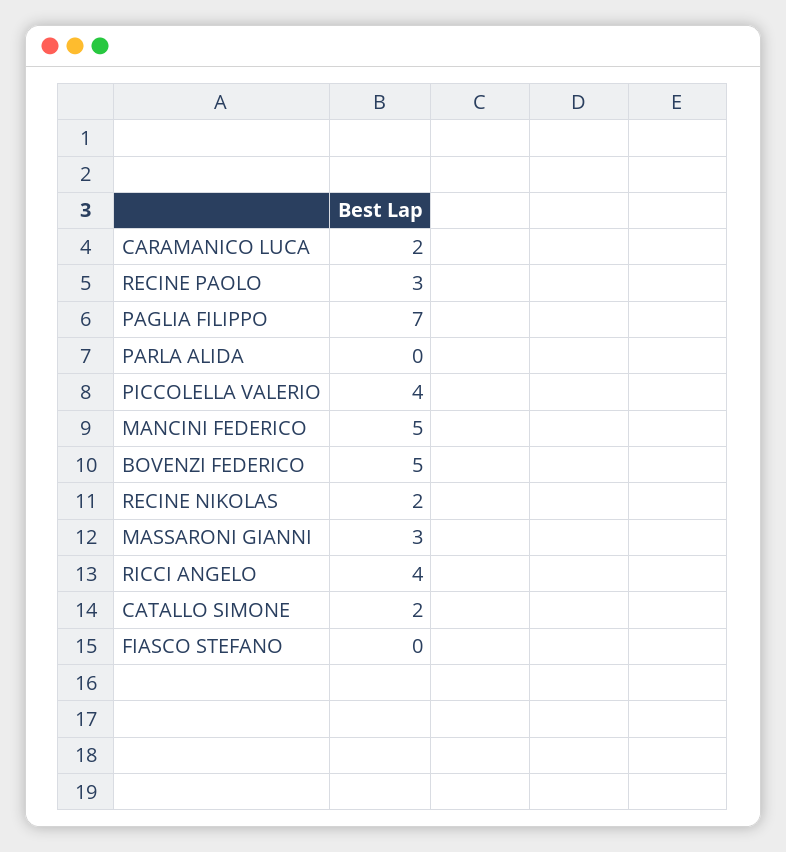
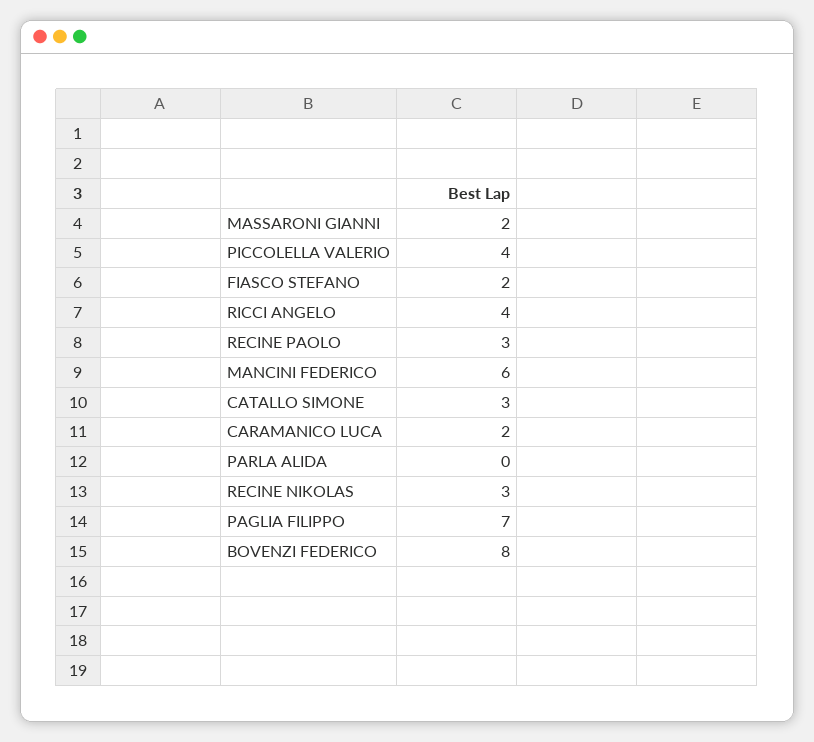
  {
    "CARAMANICO LUCA": 2,
    "RECINE PAOLO": 3,
    "PAGLIA FILIPPO": 7,
    "PARLA ALIDA": 0,
    "PICCOLELLA VALERIO": 4,
-   "MANCINI FEDERICO": 5,
+   "MANCINI FEDERICO": 6,
-   "BOVENZI FEDERICO": 5,
+   "BOVENZI FEDERICO": 8,
-   "RECINE NIKOLAS": 2,
+   "RECINE NIKOLAS": 3,
-   "MASSARONI GIANNI": 3,
+   "MASSARONI GIANNI": 2,
    "RICCI ANGELO": 4,
-   "CATALLO SIMONE": 2,
+   "CATALLO SIMONE": 3,
-   "FIASCO STEFANO": 0
+   "FIASCO STEFANO": 2
  }

